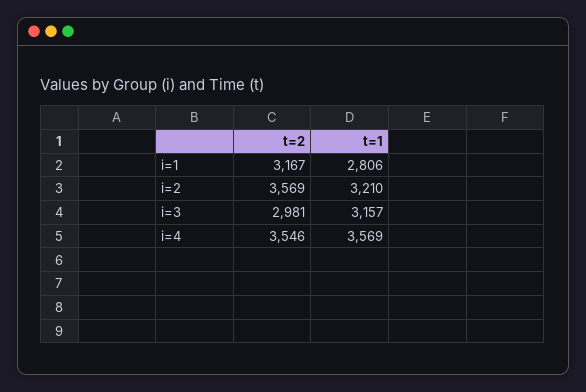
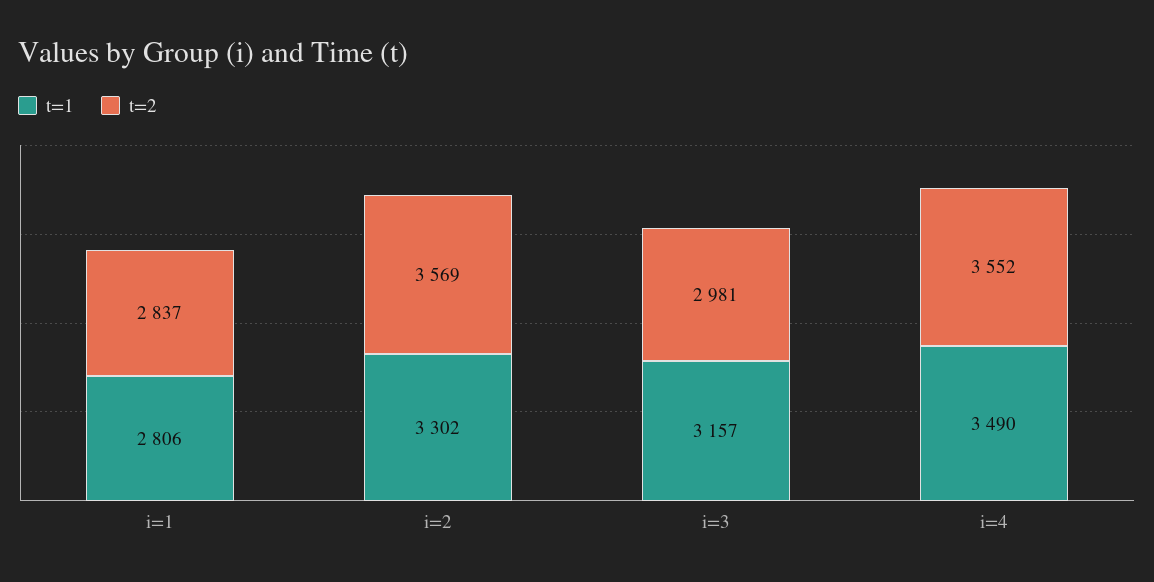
  {
    "t=2": {
-     "i=1": 3167,
+     "i=1": 2837,
      "i=2": 3569,
      "i=3": 2981,
-     "i=4": 3546
+     "i=4": 3552
    },
    "t=1": {
      "i=1": 2806,
-     "i=2": 3210,
+     "i=2": 3302,
      "i=3": 3157,
-     "i=4": 3569
+     "i=4": 3490
    }
  }

